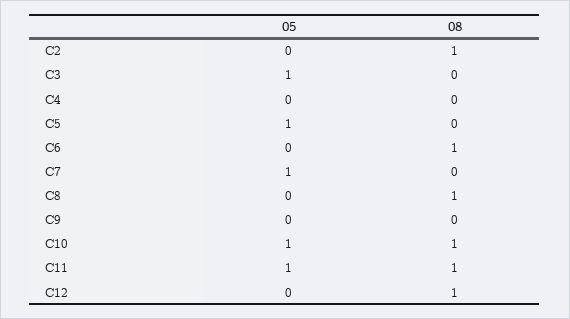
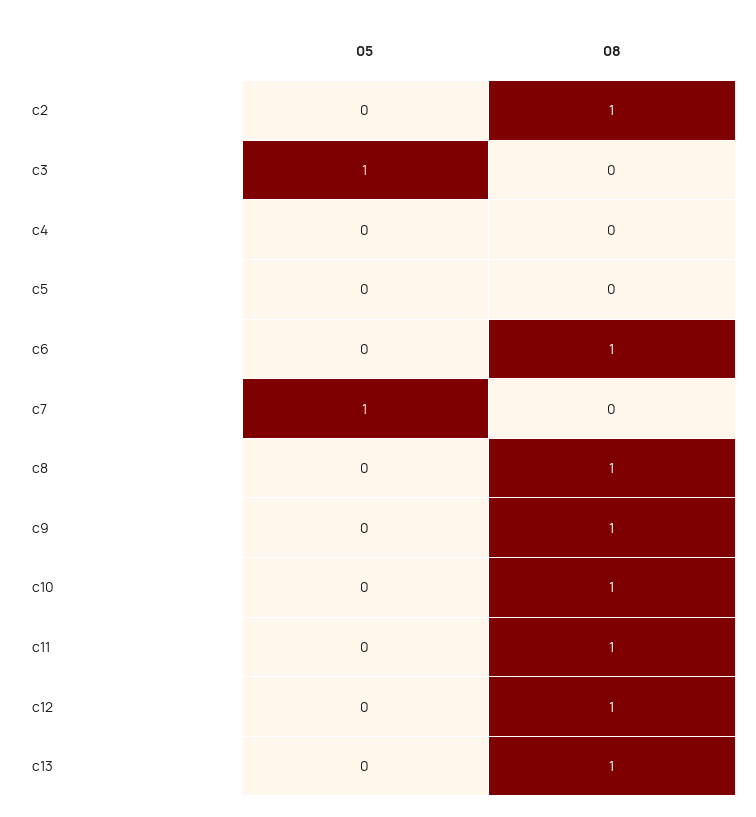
  {
    "05": {
      "C2": 0,
      "C3": 1,
      "C4": 0,
-     "C5": 1,
+     "C5": 0,
      "C6": 0,
      "C7": 1,
      "C8": 0,
      "C9": 0,
-     "C10": 1,
+     "C10": 0,
-     "C11": 1,
+     "C11": 0,
-     "C12": 0
+     "C12": 0,
+     "c13": 0
    },
    "08": {
      "C2": 1,
      "C3": 0,
      "C4": 0,
      "C5": 0,
      "C6": 1,
      "C7": 0,
      "C8": 1,
-     "C9": 0,
+     "C9": 1,
      "C10": 1,
      "C11": 1,
-     "C12": 1
+     "C12": 1,
+     "c13": 1
    }
  }

